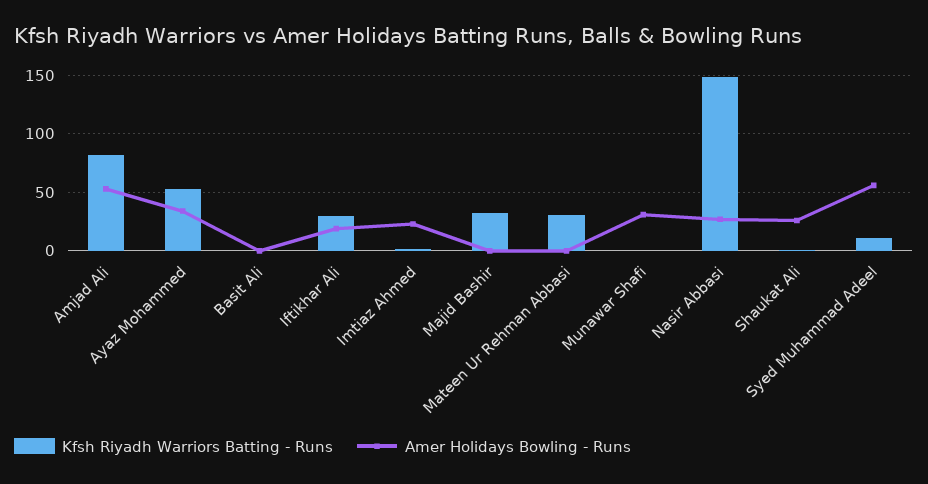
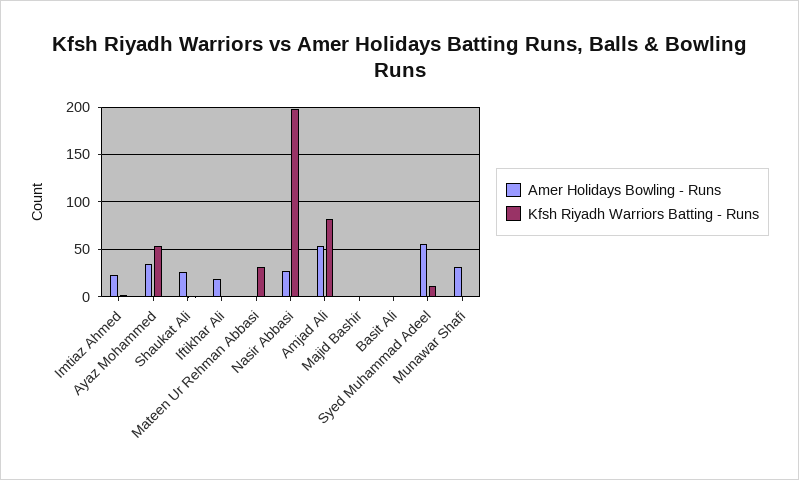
  {
    "Kfsh Riyadh Warriors Batting - Runs": {
      "Amjad Ali": 80,
      "Ayaz Mohammed": 50,
      "Basit Ali": 0,
-     "Iftikhar Ali": 30,
+     "Iftikhar Ali": 0,
      "Imtiaz Ahmed": 0,
-     "Majid Bashir": 30,
+     "Majid Bashir": 0,
      "Mateen Ur Rehman Abbasi": 30,
      "Munawar Shafi": 0,
-     "Nasir Abbasi": 150,
+     "Nasir Abbasi": 200,
      "Shaukat Ali": 0,
      "Syed Muhammad Adeel": 10
    },
    "Amer Holidays Bowling - Runs": {
      "Amjad Ali": 50,
      "Ayaz Mohammed": 30,
      "Basit Ali": 0,
      "Iftikhar Ali": 20,
      "Imtiaz Ahmed": 20,
      "Majid Bashir": 0,
      "Mateen Ur Rehman Abbasi": 0,
      "Munawar Shafi": 30,
      "Nasir Abbasi": 30,
      "Shaukat Ali": 30,
      "Syed Muhammad Adeel": 60
    }
  }

